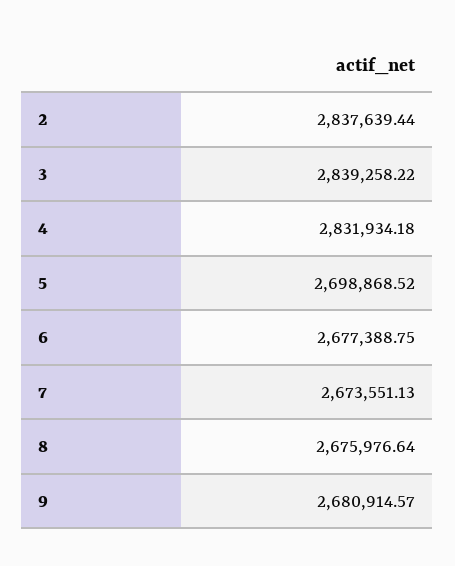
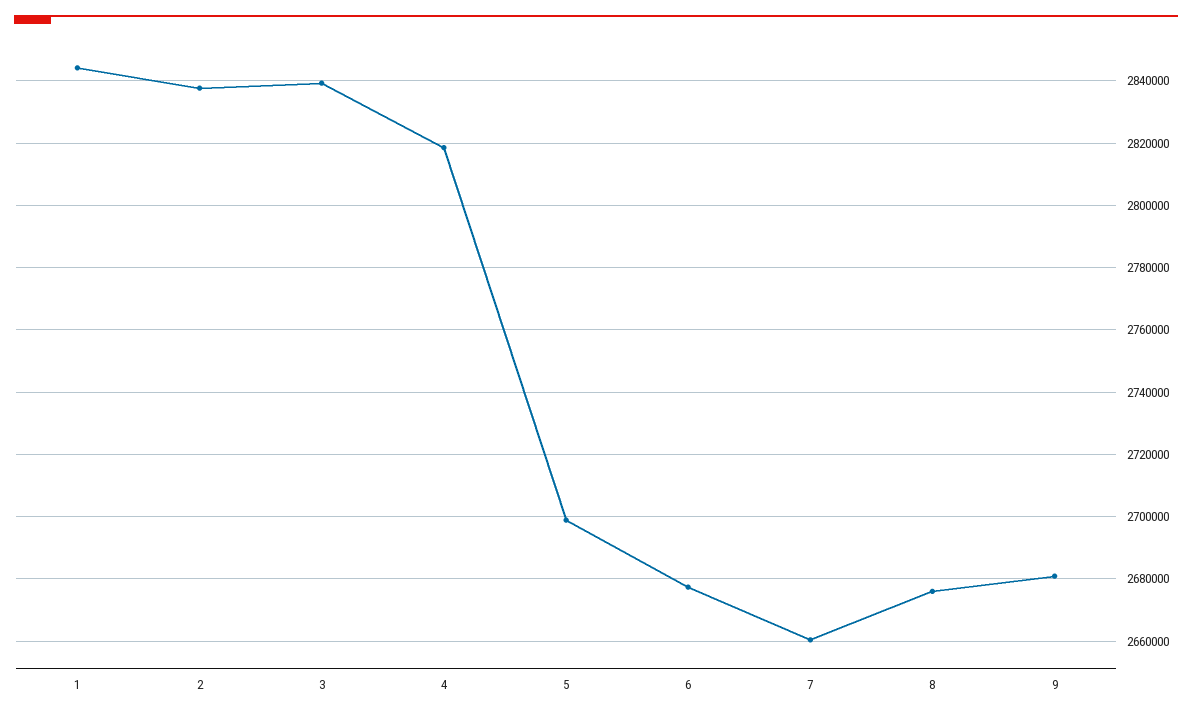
  {
    "2": 2837639.44,
    "3": 2839258.22,
-   "4": 2831934.18,
+   "4": 2818000,
    "5": 2698868.52,
    "6": 2677388.75,
-   "7": 2673551.13,
+   "7": 2660000,
    "8": 2675976.64,
-   "9": 2680914.57
+   "9": 2680914.57,
+   "1": 2844000
  }

